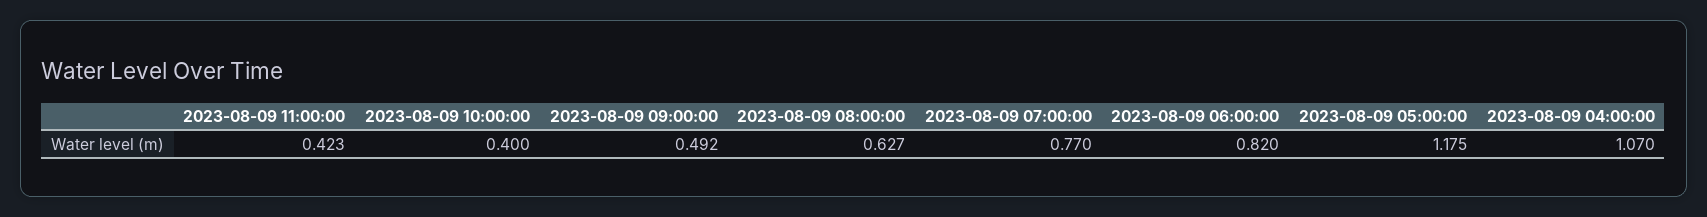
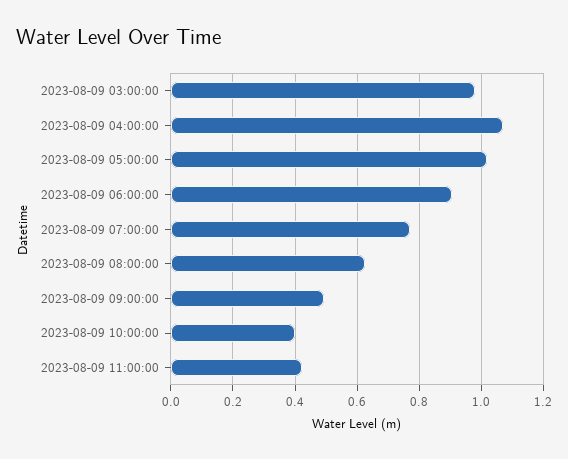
  {
    "2023-08-09 11:00:00": 0.423,
    "2023-08-09 10:00:00": 0.4,
    "2023-08-09 09:00:00": 0.492,
    "2023-08-09 08:00:00": 0.627,
    "2023-08-09 07:00:00": 0.77,
-   "2023-08-09 06:00:00": 0.82,
+   "2023-08-09 06:00:00": 0.9,
-   "2023-08-09 05:00:00": 1.175,
+   "2023-08-09 05:00:00": 1.02,
-   "2023-08-09 04:00:00": 1.07
+   "2023-08-09 04:00:00": 1.07,
+   "2023-08-09 03:00:00": 0.98
  }

